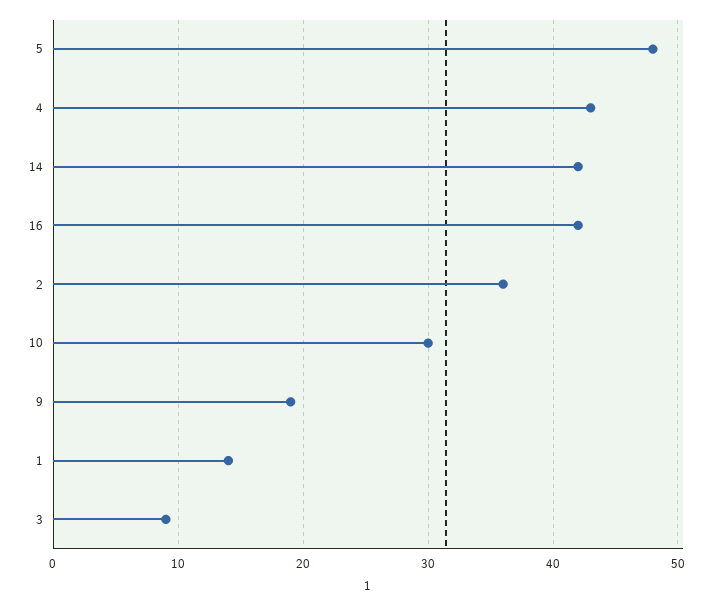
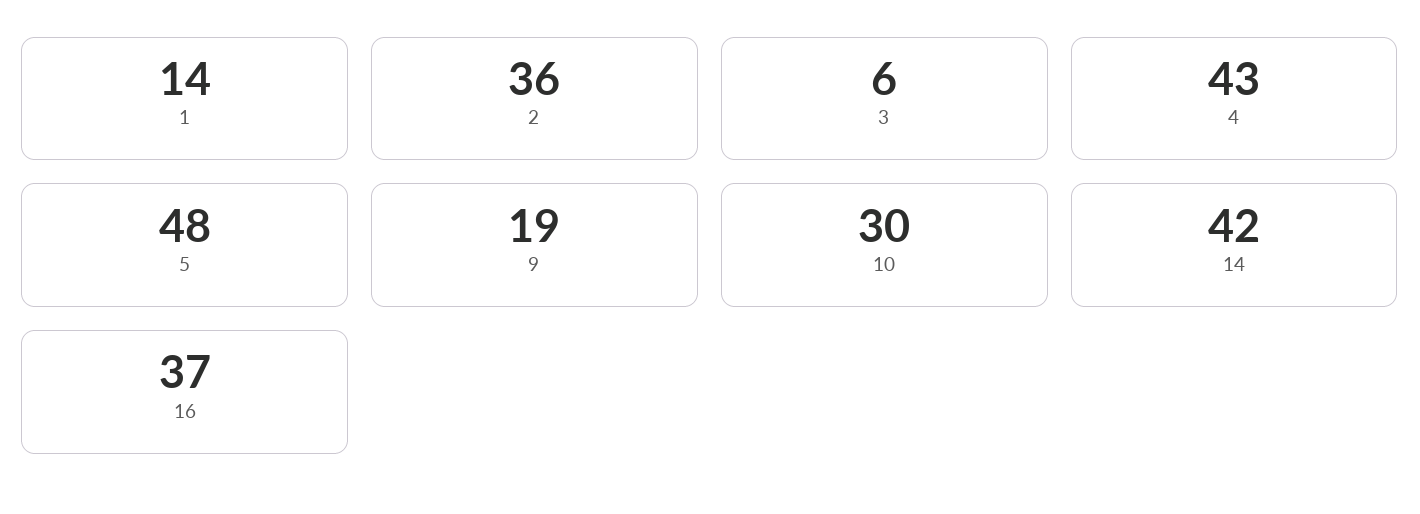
  {
    "5": 48,
    "4": 43,
    "14": 42,
-   "16": 42,
+   "16": 37,
    "2": 36,
    "10": 30,
    "9": 19,
    "1": 14,
-   "3": 9
+   "3": 6
  }

